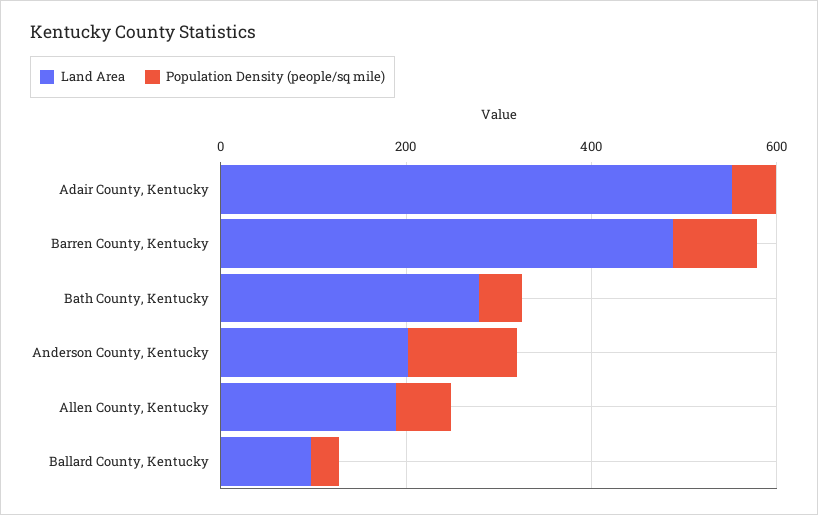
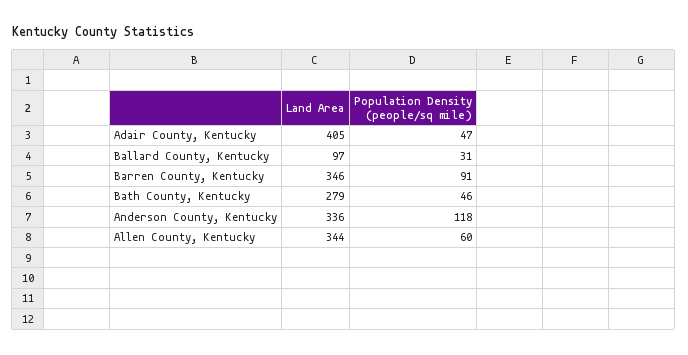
  {
    "Land Area": {
-     "Adair County, Kentucky": 550,
+     "Adair County, Kentucky": 405,
-     "Barren County, Kentucky": 500,
+     "Barren County, Kentucky": 346,
      "Bath County, Kentucky": 279,
-     "Anderson County, Kentucky": 200,
+     "Anderson County, Kentucky": 336,
-     "Allen County, Kentucky": 200,
+     "Allen County, Kentucky": 344,
      "Ballard County, Kentucky": 97
    },
    "Population Density (people/sq mile)": {
      "Adair County, Kentucky": 47,
      "Barren County, Kentucky": 91,
      "Bath County, Kentucky": 46,
      "Anderson County, Kentucky": 118,
      "Allen County, Kentucky": 60,
      "Ballard County, Kentucky": 31
    }
  }

